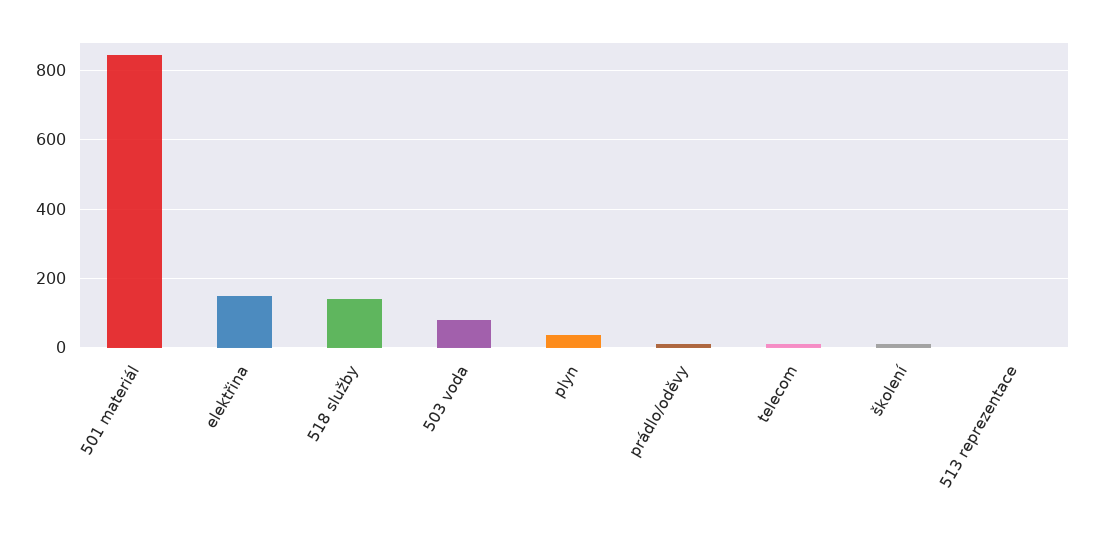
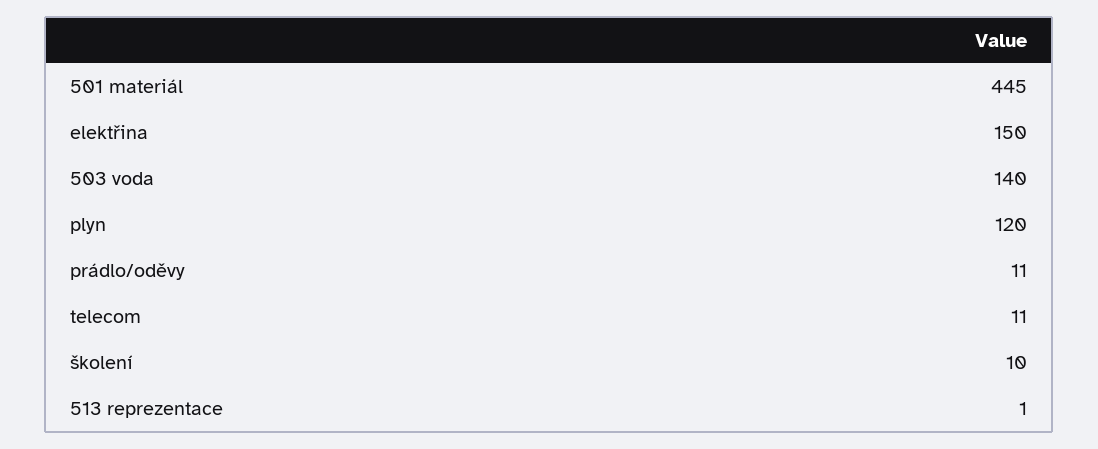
  {
-   "501 materiál": 840,
+   "501 materiál": 445,
    "elektřina": 150,
-   "518 služby": 140,
-   "503 voda": 80,
+   "503 voda": 140,
-   "plyn": 40,
+   "plyn": 120,
    "prádlo/oděvy": 11,
    "telecom": 11,
    "školení": 10,
    "513 reprezentace": 1
  }

